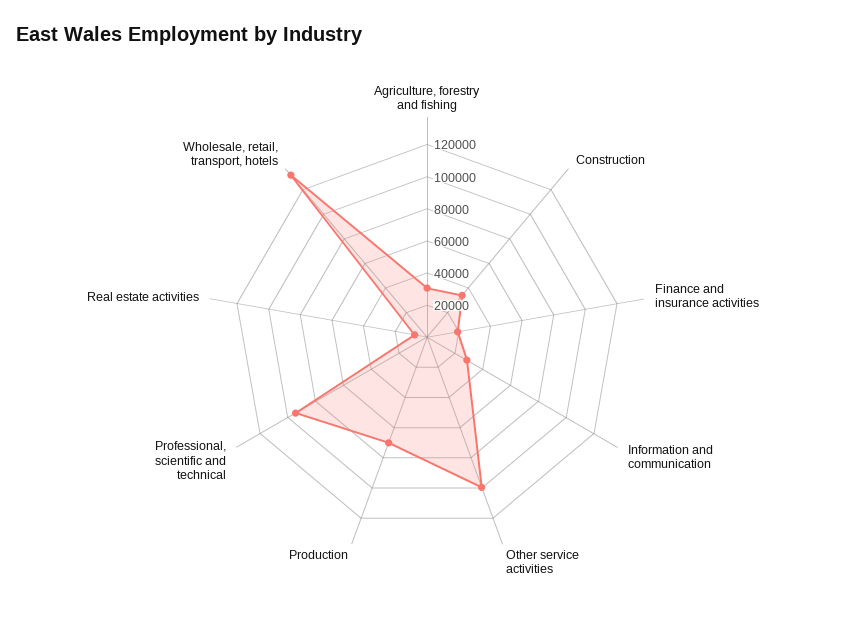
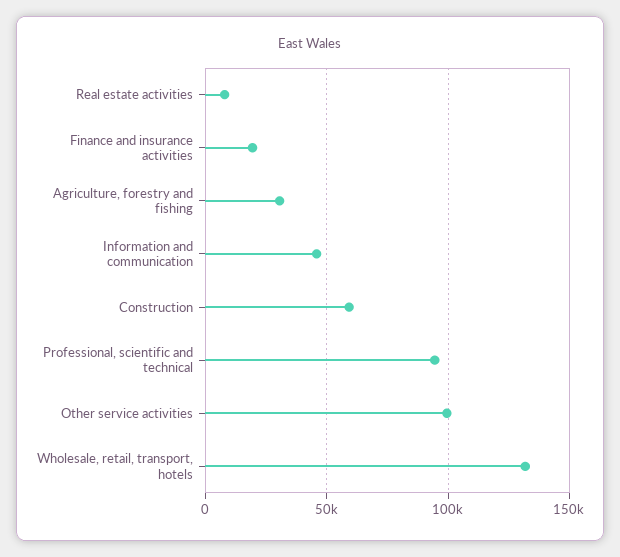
  {
    "Agriculture, forestry and fishing": 30000,
-   "Construction": 35000,
+   "Construction": 60000,
    "Finance and insurance activities": 20000,
-   "Information and communication": 30000,
+   "Information and communication": 45000,
    "Other service activities": 100000,
-   "Production": 70000,
    "Professional, scientific and technical": 95000,
    "Real estate activities": 10000,
    "Wholesale, retail, transport, hotels": 130000
  }

